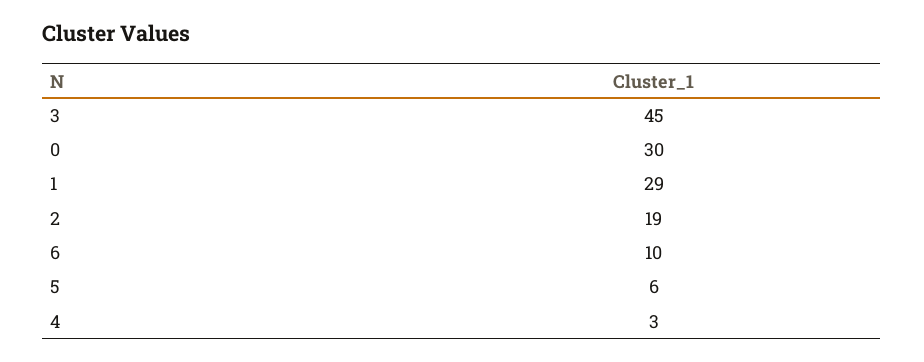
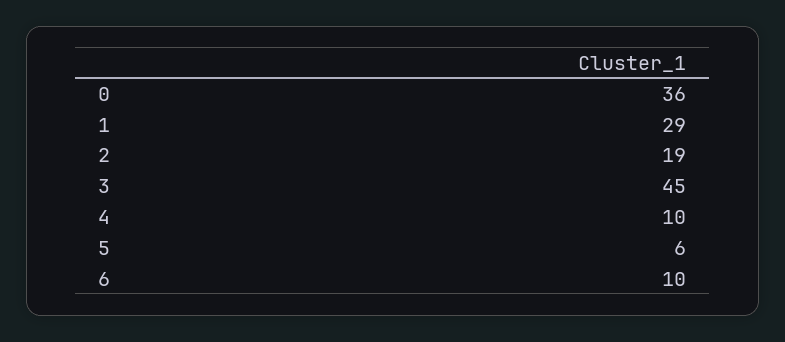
  {
    "3": 45,
-   "0": 30,
+   "0": 36,
    "1": 29,
    "2": 19,
    "6": 10,
    "5": 6,
-   "4": 3
+   "4": 10
  }

